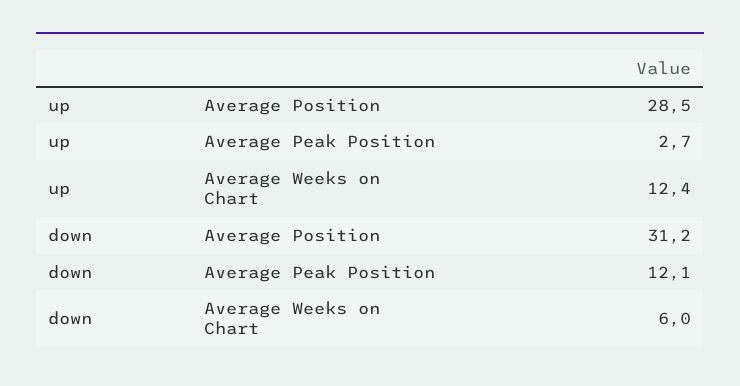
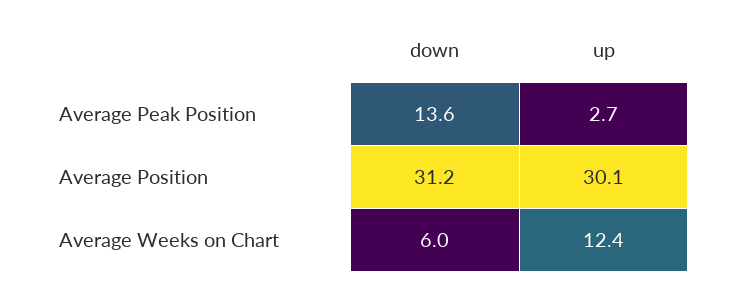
  {
    "up": {
-     "Average Position": 28.5,
+     "Average Position": 30.1,
      "Average Peak Position": 2.7,
      "Average Weeks on Chart": 12.4
    },
    "down": {
      "Average Position": 31.2,
-     "Average Peak Position": 12.1,
+     "Average Peak Position": 13.6,
      "Average Weeks on Chart": 6
    }
  }

